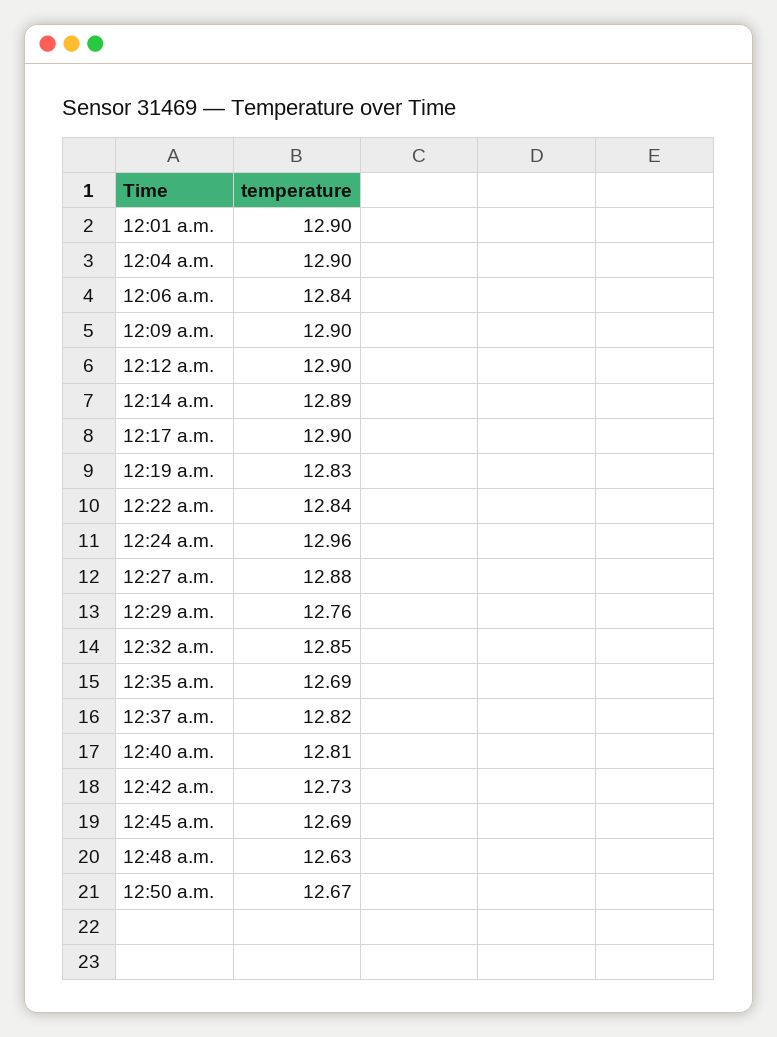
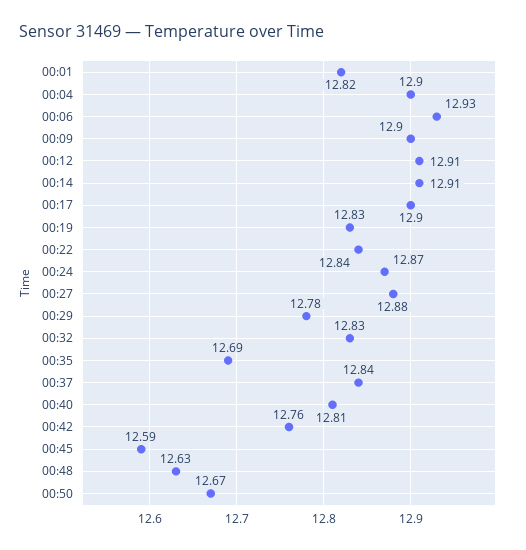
  {
-   "12:01 a.m.": 12.9,
+   "12:01 a.m.": 12.82,
    "12:04 a.m.": 12.9,
-   "12:06 a.m.": 12.84,
+   "12:06 a.m.": 12.93,
    "12:09 a.m.": 12.9,
-   "12:12 a.m.": 12.9,
+   "12:12 a.m.": 12.91,
-   "12:14 a.m.": 12.89,
+   "12:14 a.m.": 12.91,
    "12:17 a.m.": 12.9,
    "12:19 a.m.": 12.83,
    "12:22 a.m.": 12.84,
-   "12:24 a.m.": 12.96,
+   "12:24 a.m.": 12.87,
    "12:27 a.m.": 12.88,
-   "12:29 a.m.": 12.76,
+   "12:29 a.m.": 12.78,
-   "12:32 a.m.": 12.85,
+   "12:32 a.m.": 12.83,
    "12:35 a.m.": 12.69,
-   "12:37 a.m.": 12.82,
+   "12:37 a.m.": 12.84,
    "12:40 a.m.": 12.81,
-   "12:42 a.m.": 12.73,
+   "12:42 a.m.": 12.76,
-   "12:45 a.m.": 12.69,
+   "12:45 a.m.": 12.59,
    "12:48 a.m.": 12.63,
    "12:50 a.m.": 12.67
  }

